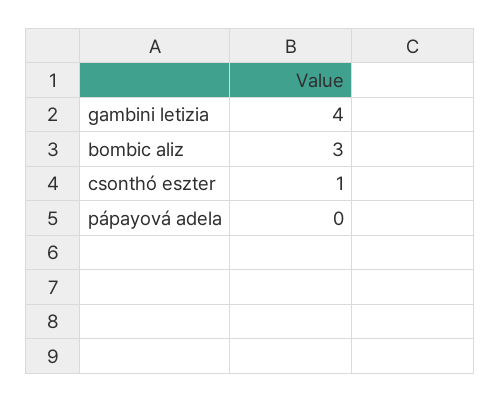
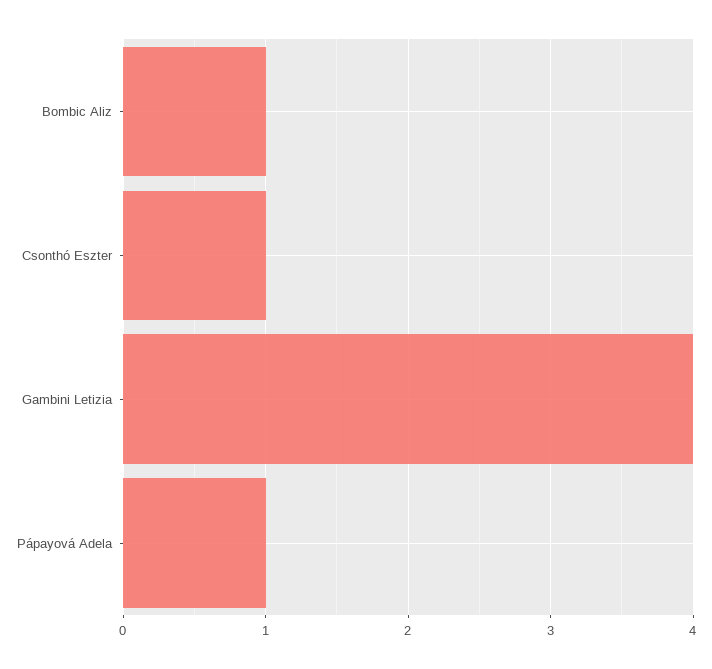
  {
    "gambini letizia": 4,
-   "bombic aliz": 3,
+   "bombic aliz": 1,
    "csonthó eszter": 1,
-   "pápayová adela": 0
+   "pápayová adela": 1
  }

